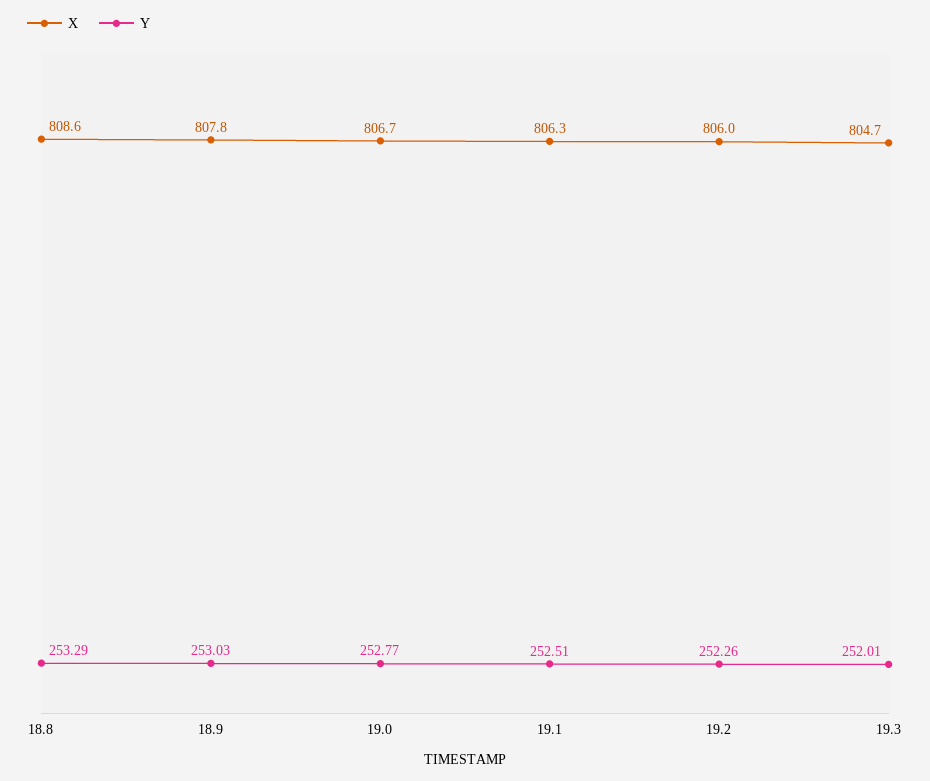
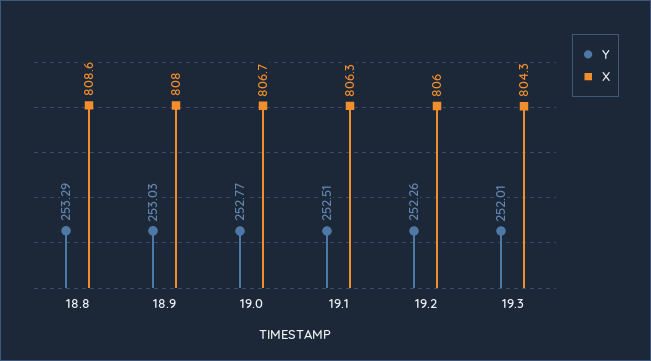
  {
    "X": {
      "18.8": 808.6,
-     "18.9": 807.8,
+     "18.9": 808,
      "19.0": 806.7,
      "19.1": 806.3,
      "19.2": 806,
-     "19.3": 804.7
+     "19.3": 804.3
    },
    "Y": {
      "18.8": 253.29,
      "18.9": 253.03,
      "19.0": 252.77,
      "19.1": 252.51,
      "19.2": 252.26,
      "19.3": 252.01
    }
  }

